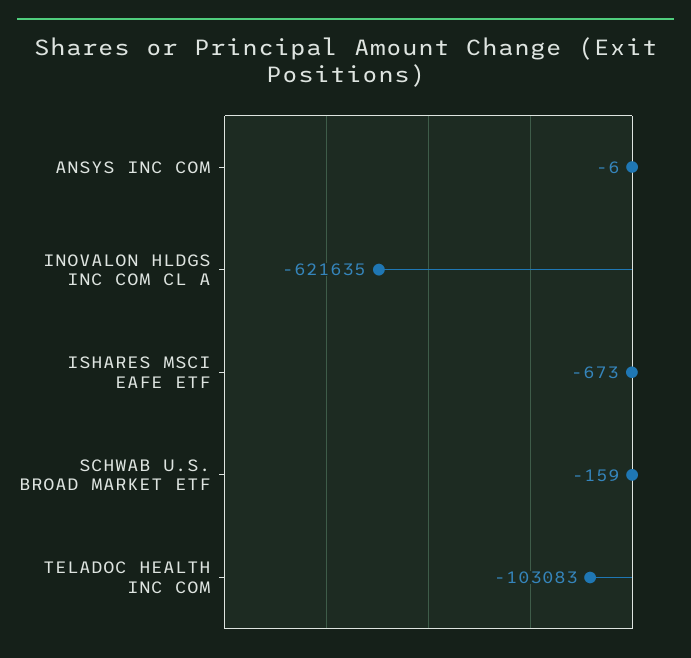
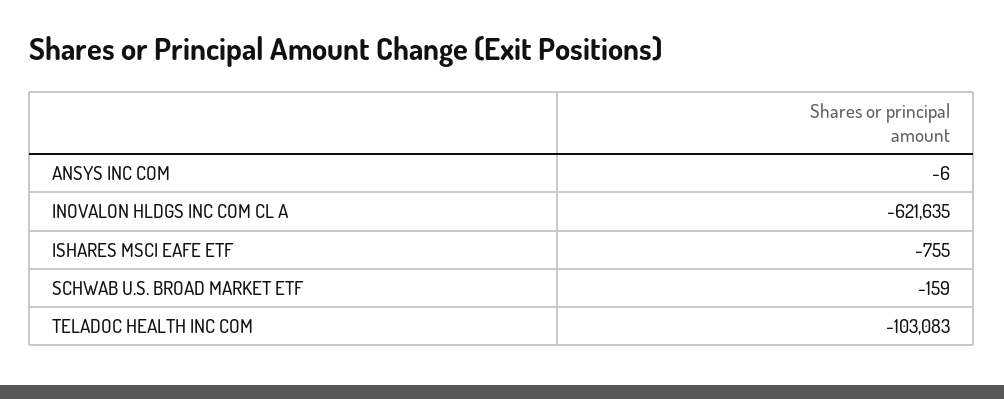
  {
    "ANSYS INC COM": -6,
    "INOVALON HLDGS INC COM CL A": -621635,
-   "ISHARES MSCI EAFE ETF": -673,
+   "ISHARES MSCI EAFE ETF": -755,
    "SCHWAB U.S. BROAD MARKET ETF": -159,
    "TELADOC HEALTH INC COM": -103083
  }

